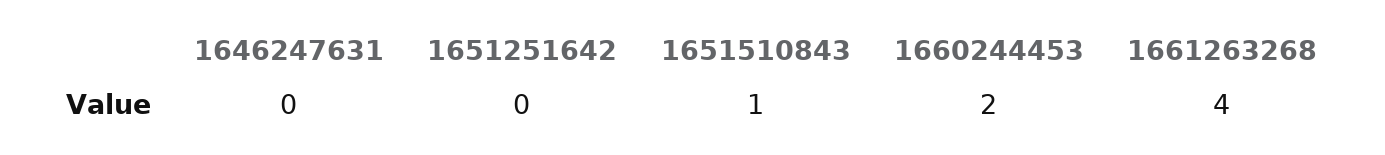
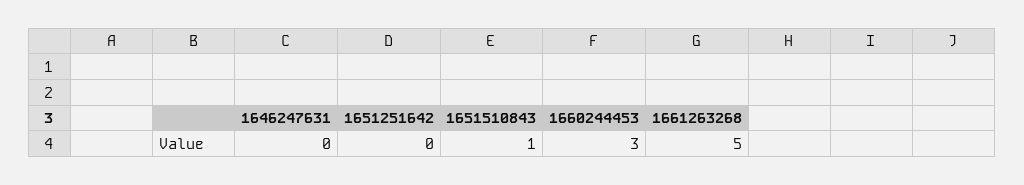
  {
    "1646247631": 0,
    "1651251642": 0,
    "1651510843": 1,
-   "1660244453": 2,
+   "1660244453": 3,
-   "1661263268": 4
+   "1661263268": 5
  }

